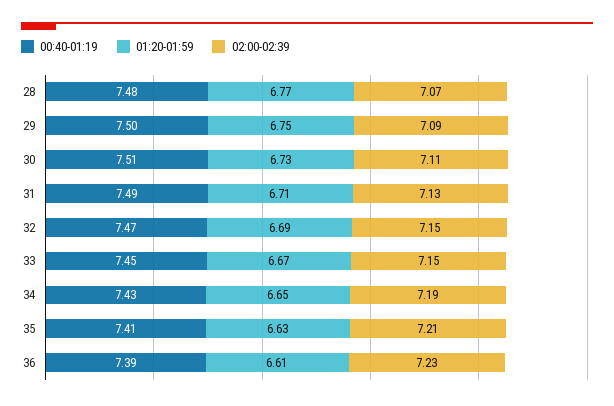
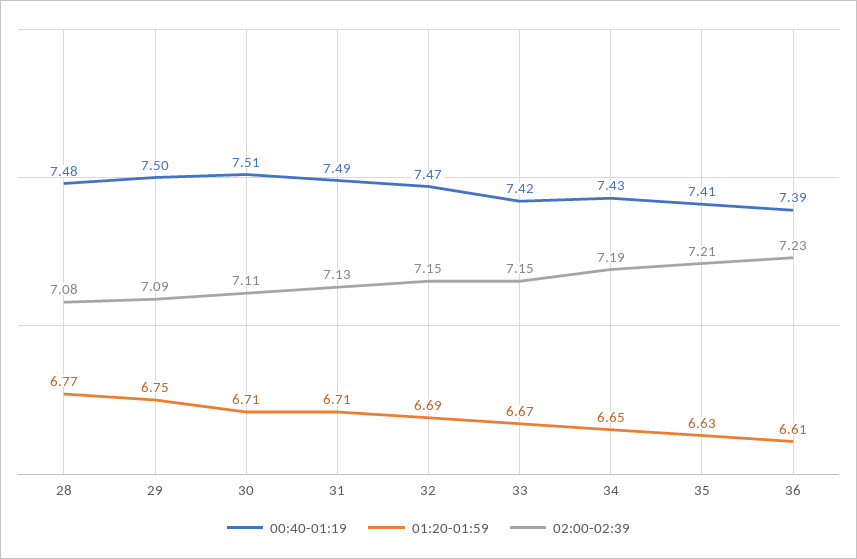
  {
    "00:40-01:19": {
      "28": 7.48,
      "29": 7.5,
      "30": 7.51,
      "31": 7.49,
      "32": 7.47,
-     "33": 7.45,
+     "33": 7.42,
      "34": 7.43,
      "35": 7.41,
      "36": 7.39
    },
    "01:20-01:59": {
      "28": 6.77,
      "29": 6.75,
-     "30": 6.73,
+     "30": 6.71,
      "31": 6.71,
      "32": 6.69,
      "33": 6.67,
      "34": 6.65,
      "35": 6.63,
      "36": 6.61
    },
    "02:00-02:39": {
-     "28": 7.07,
+     "28": 7.08,
      "29": 7.09,
      "30": 7.11,
      "31": 7.13,
      "32": 7.15,
      "33": 7.15,
      "34": 7.19,
      "35": 7.21,
      "36": 7.23
    }
  }

